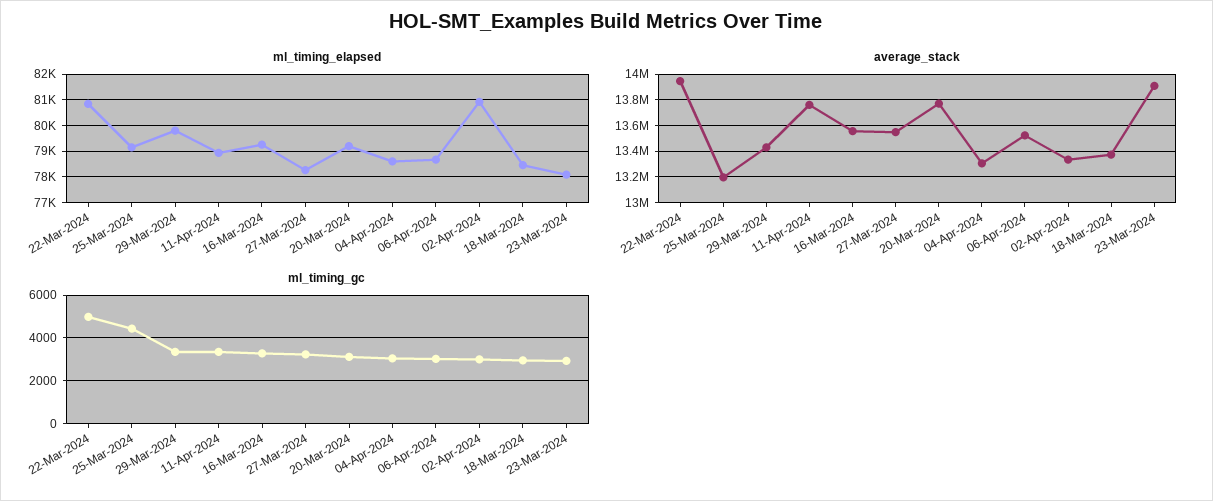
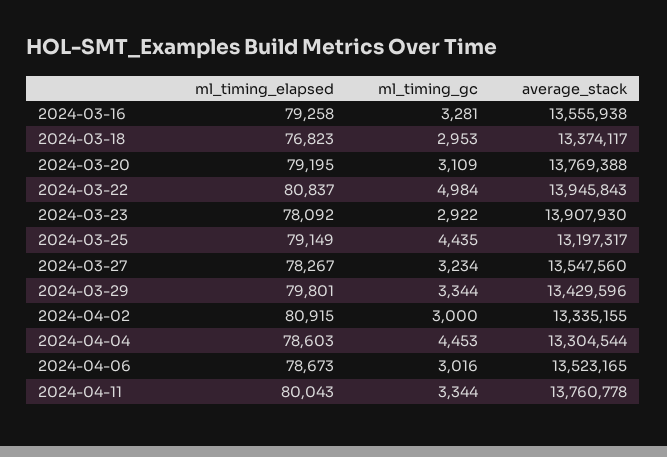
  {
    "ml_timing_elapsed": {
      "22-Mar-2024": 80837,
      "25-Mar-2024": 79149,
      "29-Mar-2024": 79801,
-     "11-Apr-2024": 79000,
+     "11-Apr-2024": 80043,
      "16-Mar-2024": 79258,
      "27-Mar-2024": 78267,
      "20-Mar-2024": 79195,
      "04-Apr-2024": 78603,
      "06-Apr-2024": 78673,
      "02-Apr-2024": 80915,
-     "18-Mar-2024": 78500,
+     "18-Mar-2024": 76823,
      "23-Mar-2024": 78092
    },
    "average_stack": {
      "22-Mar-2024": 13945843,
      "25-Mar-2024": 13197317,
      "29-Mar-2024": 13429596,
      "11-Apr-2024": 13760778,
      "16-Mar-2024": 13555938,
      "27-Mar-2024": 13547560,
      "20-Mar-2024": 13769388,
      "04-Apr-2024": 13304544,
      "06-Apr-2024": 13523165,
      "02-Apr-2024": 13335155,
      "18-Mar-2024": 13374117,
      "23-Mar-2024": 13907930
    },
    "ml_timing_gc": {
      "22-Mar-2024": 4984,
      "25-Mar-2024": 4435,
      "29-Mar-2024": 3344,
      "11-Apr-2024": 3344,
      "16-Mar-2024": 3281,
      "27-Mar-2024": 3234,
      "20-Mar-2024": 3109,
-     "04-Apr-2024": 3000,
+     "04-Apr-2024": 4453,
      "06-Apr-2024": 3016,
      "02-Apr-2024": 3000,
      "18-Mar-2024": 2953,
      "23-Mar-2024": 2922
    }
  }

